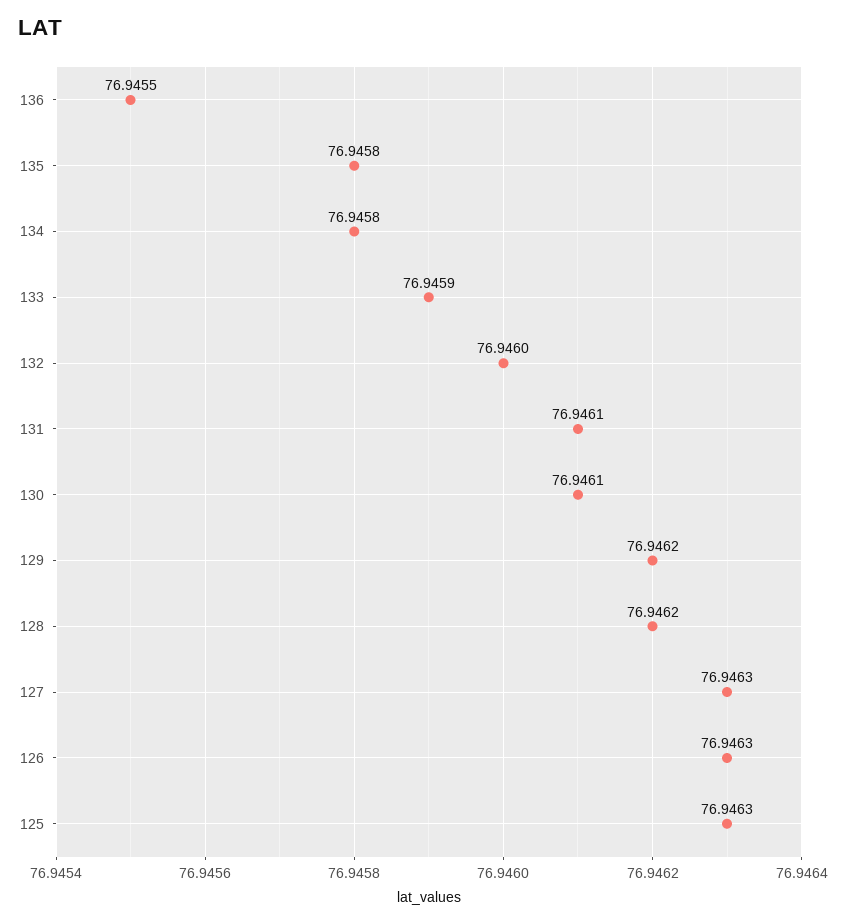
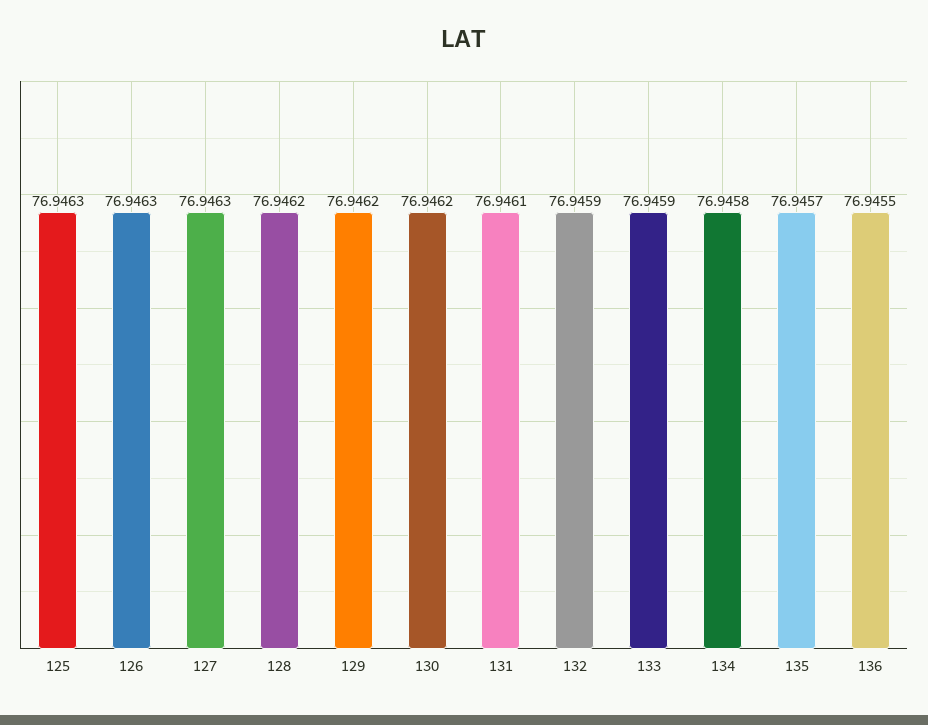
  {
    "136": 76.9455,
-   "135": 76.9458,
+   "135": 76.9457,
    "134": 76.9458,
    "133": 76.9459,
-   "132": 76.946,
+   "132": 76.9459,
    "131": 76.9461,
-   "130": 76.9461,
+   "130": 76.9462,
    "129": 76.9462,
    "128": 76.9462,
    "127": 76.9463,
    "126": 76.9463,
    "125": 76.9463
  }

